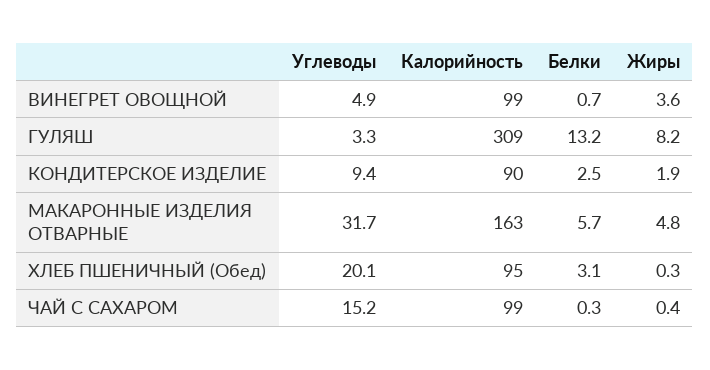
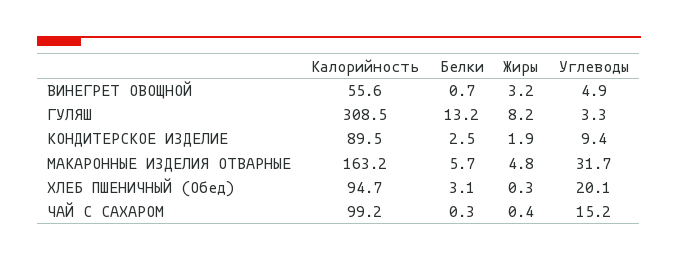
  {
    "Углеводы": {
      "ВИНЕГРЕТ ОВОЩНОЙ": 4.9,
      "ГУЛЯШ": 3.3,
      "КОНДИТЕРСКОЕ ИЗДЕЛИЕ": 9.4,
      "МАКАРОННЫЕ ИЗДЕЛИЯ ОТВАРНЫЕ": 31.7,
      "ХЛЕБ ПШЕНИЧНЫЙ (Обед)": 20.1,
      "ЧАЙ С САХАРОМ": 15.2
    },
    "Калорийность": {
-     "ВИНЕГРЕТ ОВОЩНОЙ": 99,
+     "ВИНЕГРЕТ ОВОЩНОЙ": 55.6,
      "ГУЛЯШ": 308.5,
      "КОНДИТЕРСКОЕ ИЗДЕЛИЕ": 89.5,
      "МАКАРОННЫЕ ИЗДЕЛИЯ ОТВАРНЫЕ": 163.2,
      "ХЛЕБ ПШЕНИЧНЫЙ (Обед)": 94.7,
      "ЧАЙ С САХАРОМ": 99.2
    },
    "Белки": {
      "ВИНЕГРЕТ ОВОЩНОЙ": 0.7,
      "ГУЛЯШ": 13.2,
      "КОНДИТЕРСКОЕ ИЗДЕЛИЕ": 2.5,
      "МАКАРОННЫЕ ИЗДЕЛИЯ ОТВАРНЫЕ": 5.7,
      "ХЛЕБ ПШЕНИЧНЫЙ (Обед)": 3.1,
      "ЧАЙ С САХАРОМ": 0.3
    },
    "Жиры": {
-     "ВИНЕГРЕТ ОВОЩНОЙ": 3.6,
+     "ВИНЕГРЕТ ОВОЩНОЙ": 3.2,
      "ГУЛЯШ": 8.2,
      "КОНДИТЕРСКОЕ ИЗДЕЛИЕ": 1.9,
      "МАКАРОННЫЕ ИЗДЕЛИЯ ОТВАРНЫЕ": 4.8,
      "ХЛЕБ ПШЕНИЧНЫЙ (Обед)": 0.3,
      "ЧАЙ С САХАРОМ": 0.4
    }
  }

